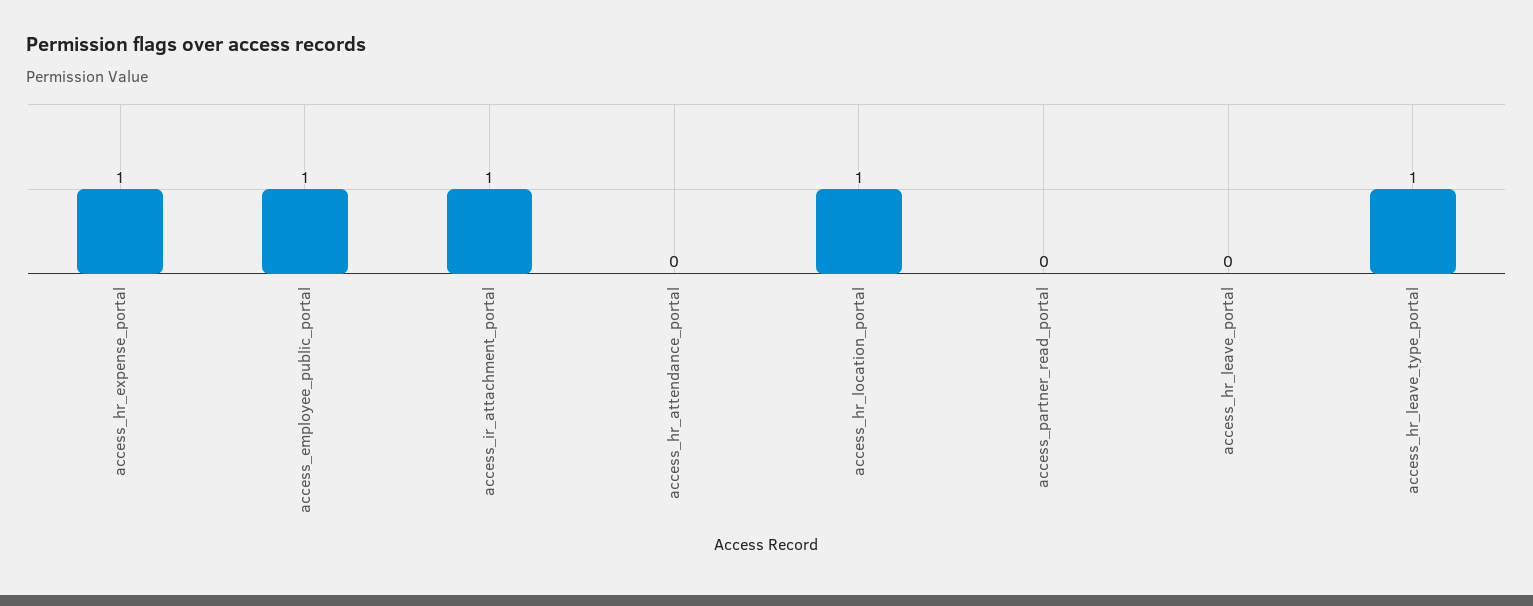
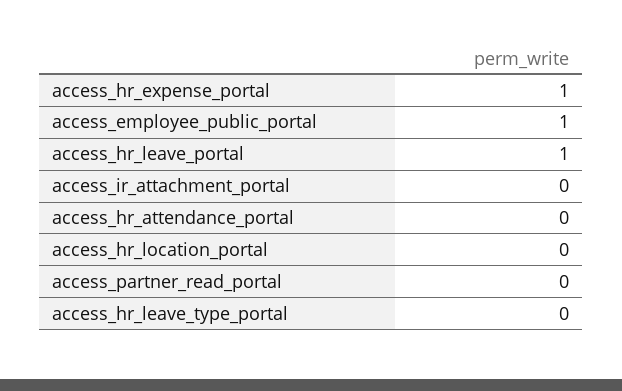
  {
    "access_hr_expense_portal": 1,
    "access_employee_public_portal": 1,
-   "access_ir_attachment_portal": 1,
+   "access_ir_attachment_portal": 0,
    "access_hr_attendance_portal": 0,
-   "access_hr_location_portal": 1,
+   "access_hr_location_portal": 0,
    "access_partner_read_portal": 0,
-   "access_hr_leave_portal": 0,
+   "access_hr_leave_portal": 1,
-   "access_hr_leave_type_portal": 1
+   "access_hr_leave_type_portal": 0
  }

